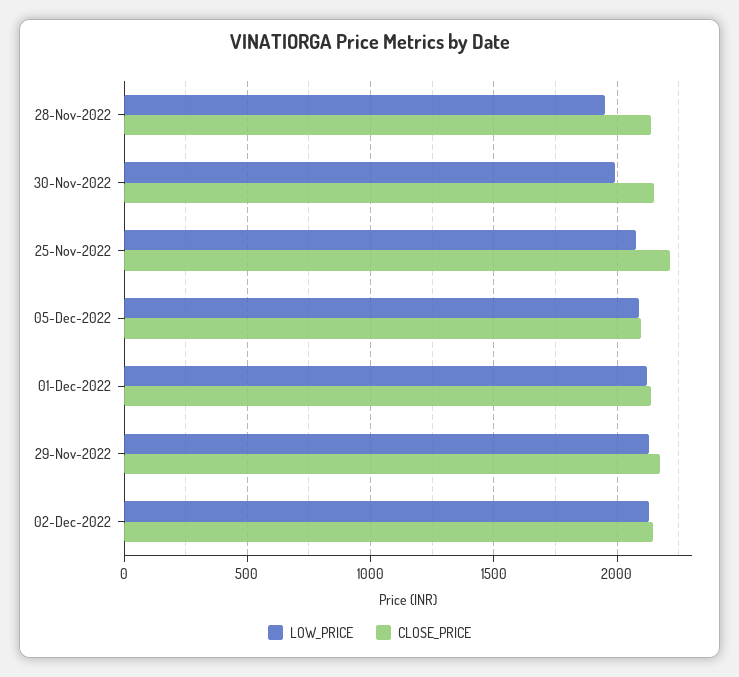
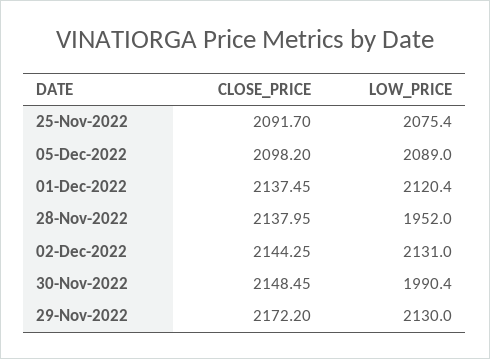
  {
    "LOW_PRICE": {
      "28-Nov-2022": 1952,
      "30-Nov-2022": 1990.4,
      "25-Nov-2022": 2075.4,
      "05-Dec-2022": 2089,
      "01-Dec-2022": 2120.4,
      "29-Nov-2022": 2130,
      "02-Dec-2022": 2131
    },
    "CLOSE_PRICE": {
      "28-Nov-2022": 2137.95,
      "30-Nov-2022": 2148.45,
-     "25-Nov-2022": 2200,
+     "25-Nov-2022": 2091.7,
      "05-Dec-2022": 2098.2,
      "01-Dec-2022": 2137.45,
      "29-Nov-2022": 2172.2,
      "02-Dec-2022": 2144.25
    }
  }

